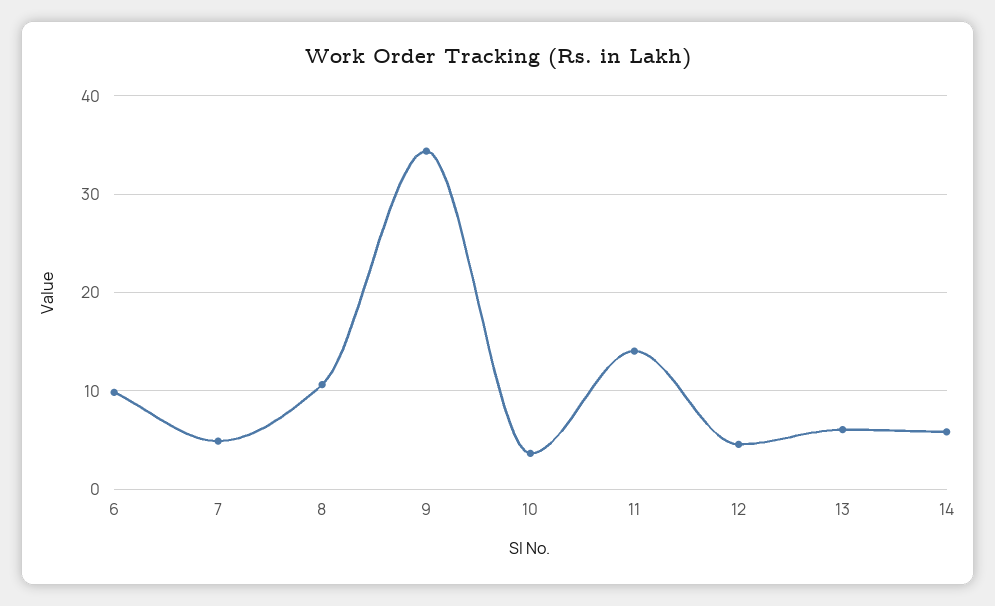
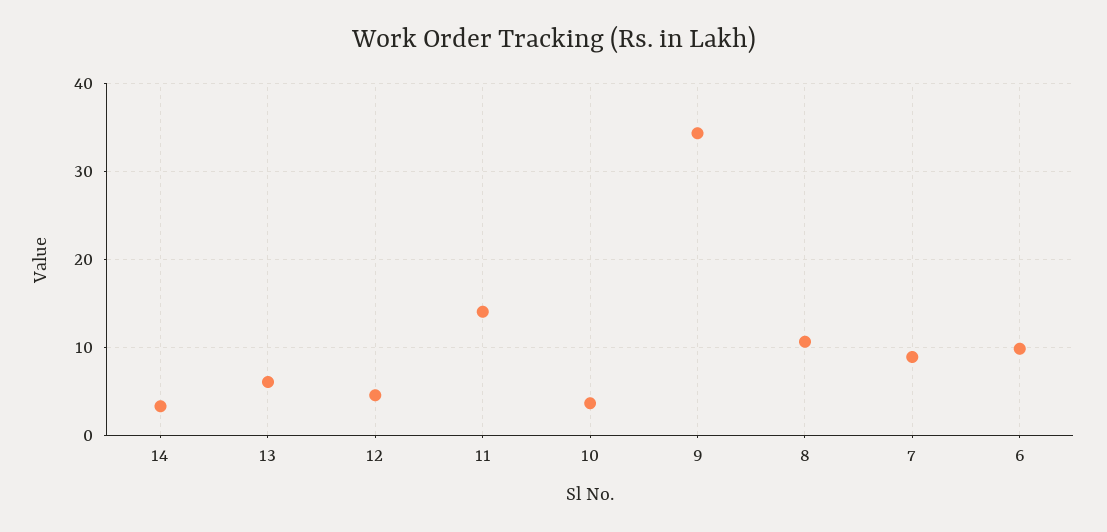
  {
    "6": 10,
-   "7": 5,
+   "7": 9,
    "8": 11,
    "9": 34,
    "10": 4,
    "11": 14,
    "12": 5,
    "13": 6,
-   "14": 6
+   "14": 3
  }

